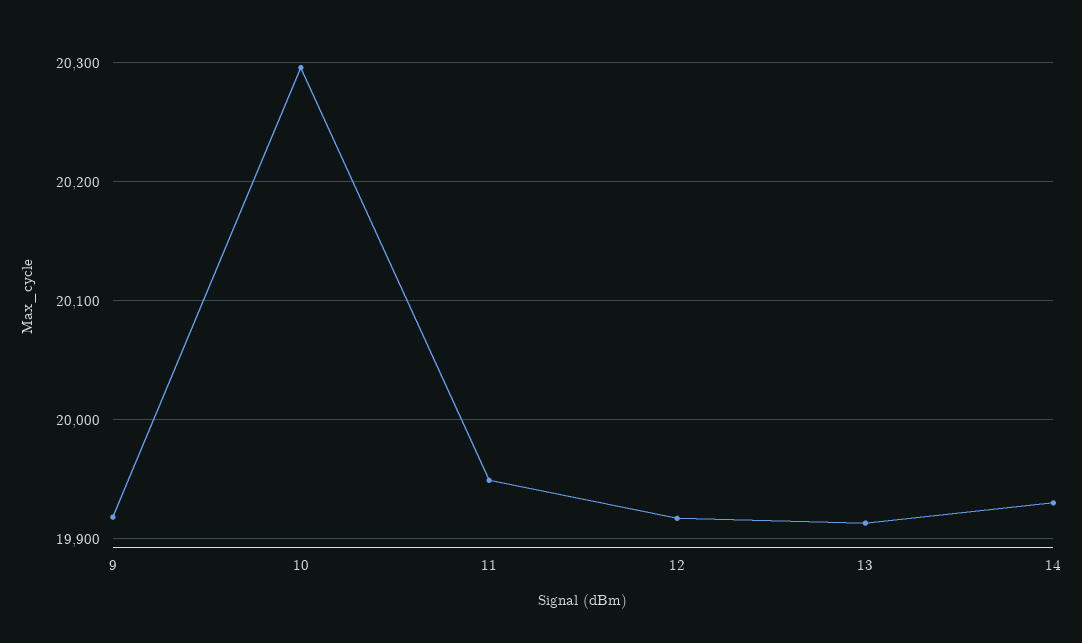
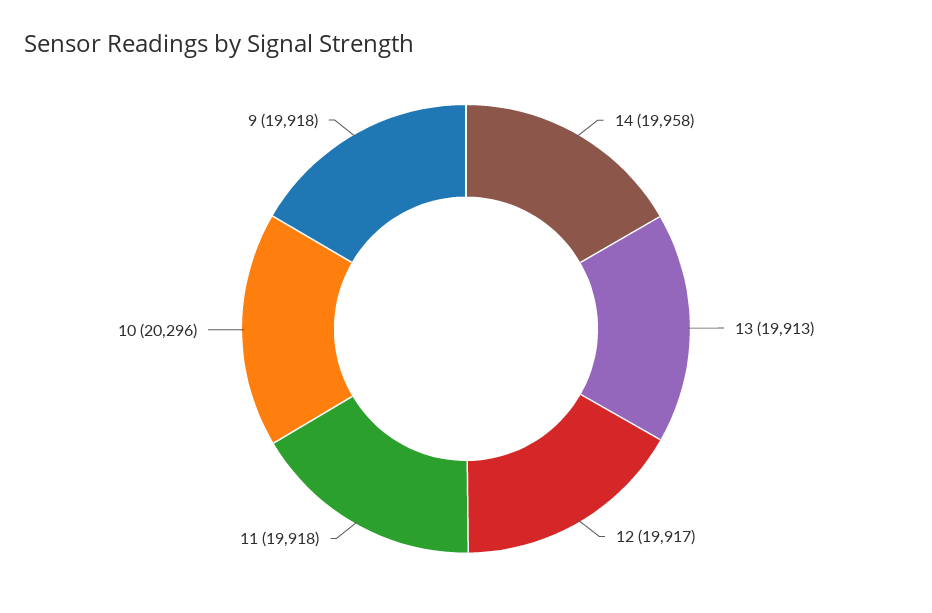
  {
    "9": 19918,
    "10": 20296,
-   "11": 19950,
+   "11": 19918,
    "12": 19917,
    "13": 19913,
-   "14": 19930
+   "14": 19958
  }

